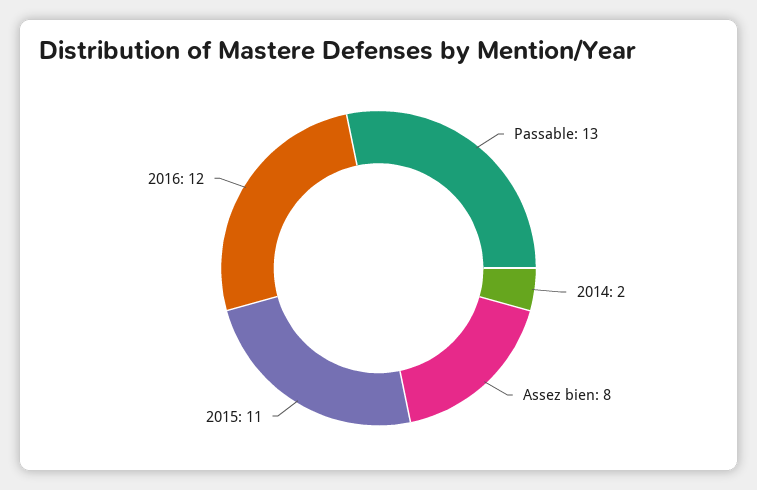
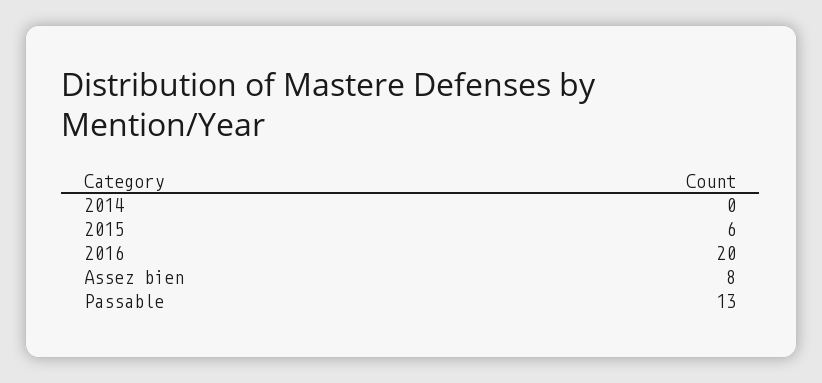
  {
    "Passable": 13,
-   "2014": 2,
+   "2014": 0,
    "Assez bien": 8,
-   "2015": 11,
+   "2015": 6,
-   "2016": 12
+   "2016": 20
  }

